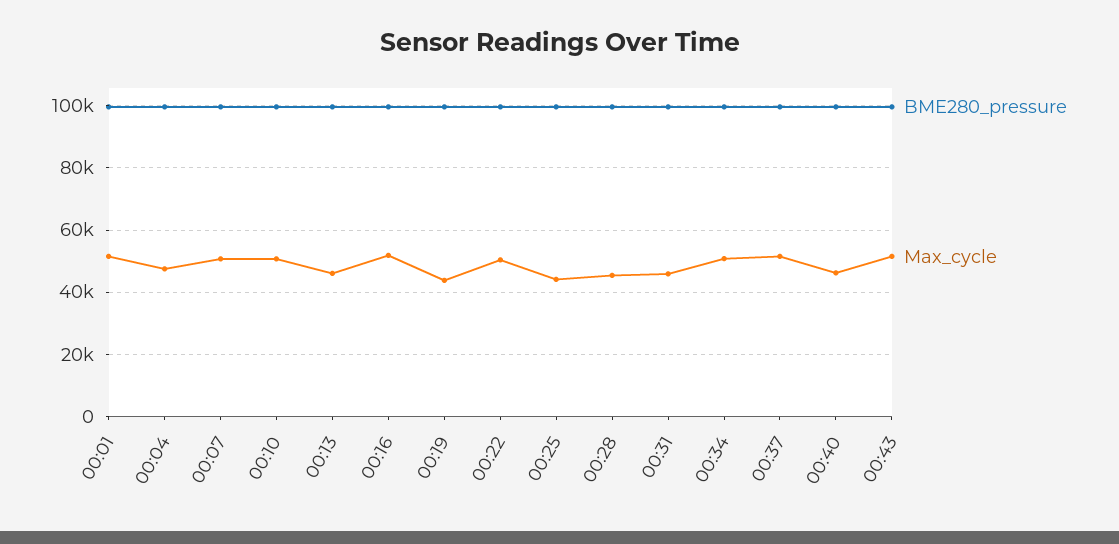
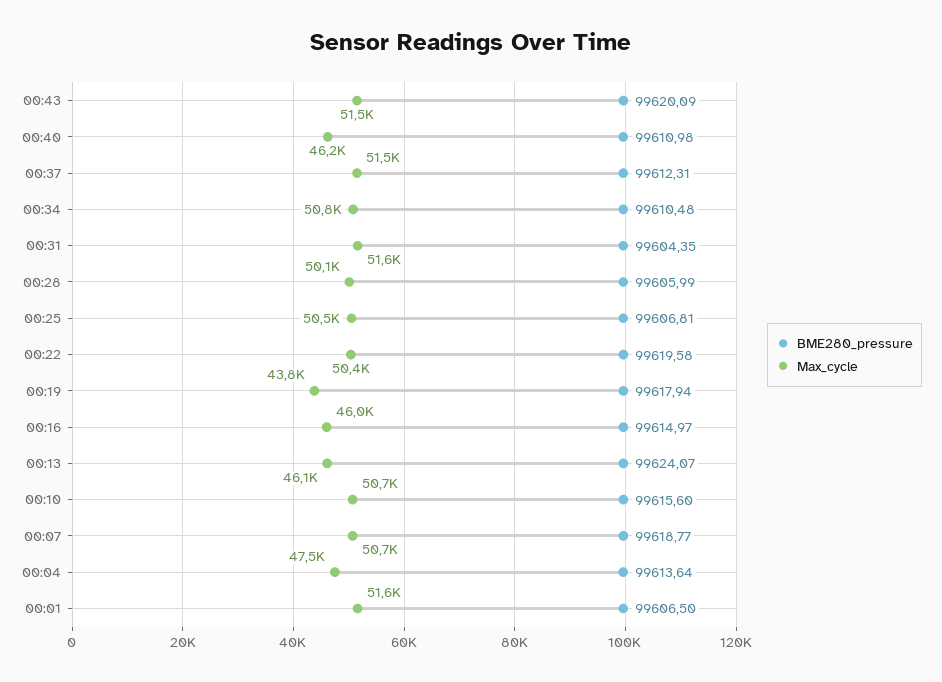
  {
    "BME280_pressure": {
      "00:01": 99606.5,
      "00:04": 99613.64,
      "00:07": 99618.77,
      "00:10": 99615.6,
      "00:13": 99624.07,
      "00:16": 99614.97,
      "00:19": 99617.94,
      "00:22": 99619.58,
      "00:25": 99606.81,
      "00:28": 99605.99,
      "00:31": 99604.35,
      "00:34": 99610.48,
      "00:37": 99612.31,
      "00:40": 99610.98,
      "00:43": 99620.09
    },
    "Max_cycle": {
      "00:01": 51600,
      "00:04": 47500,
      "00:07": 50700,
      "00:10": 50700,
      "00:13": 46100,
-     "00:16": 52000,
+     "00:16": 46000,
      "00:19": 43800,
      "00:22": 50400,
-     "00:25": 44000,
+     "00:25": 50500,
-     "00:28": 46000,
+     "00:28": 50100,
-     "00:31": 46000,
+     "00:31": 51600,
      "00:34": 50800,
      "00:37": 51500,
      "00:40": 46200,
      "00:43": 51500
    }
  }

